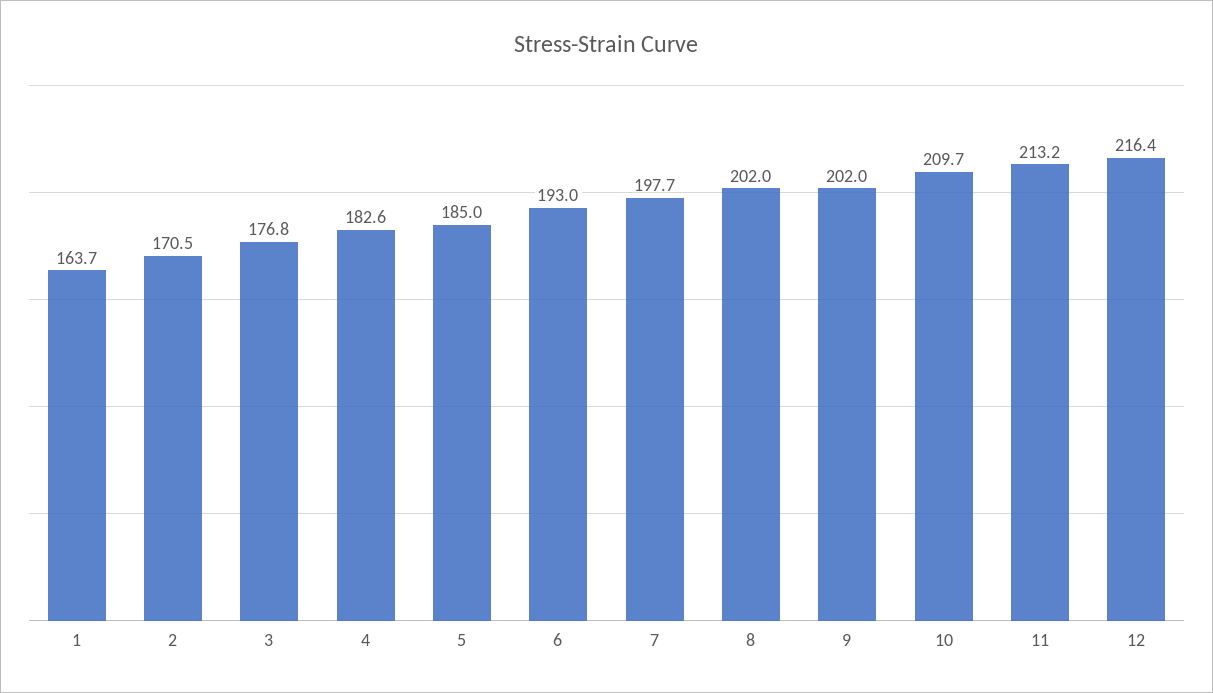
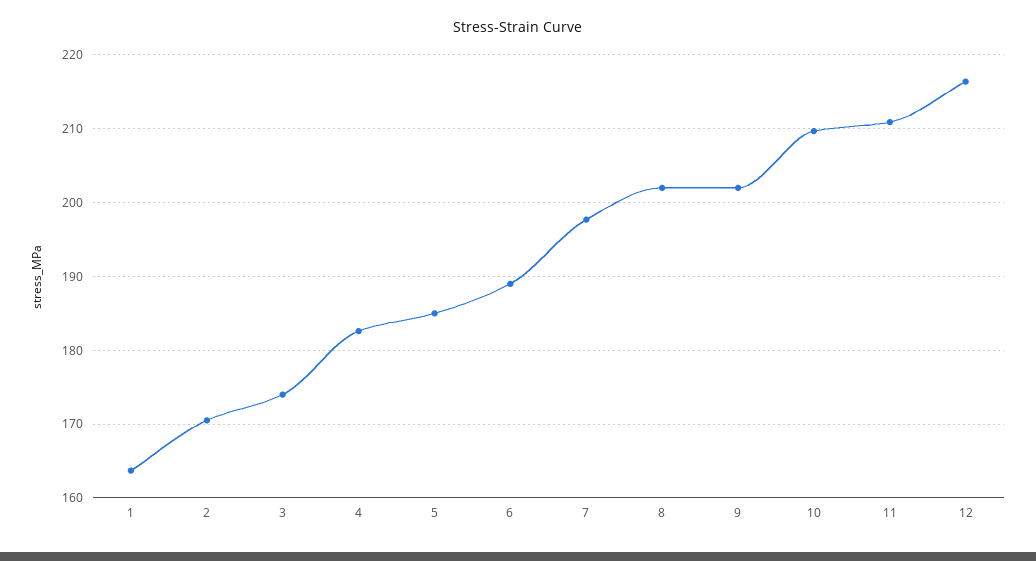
  {
    "1": 163.7,
    "2": 170.5,
-   "3": 176.8,
+   "3": 174,
    "4": 182.6,
    "5": 185,
-   "6": 193,
+   "6": 189,
    "7": 197.7,
    "8": 202,
    "9": 202,
    "10": 209.7,
-   "11": 213.2,
+   "11": 211,
    "12": 216.4
  }

